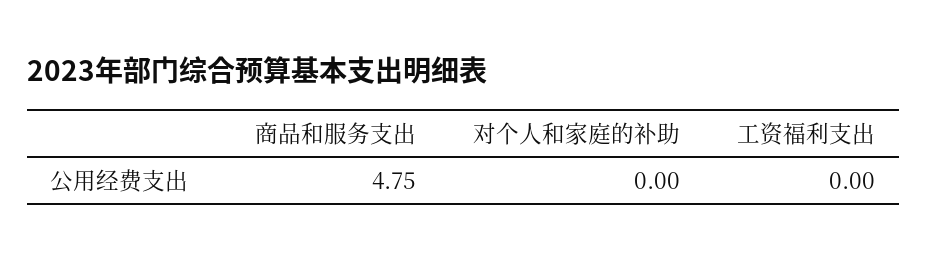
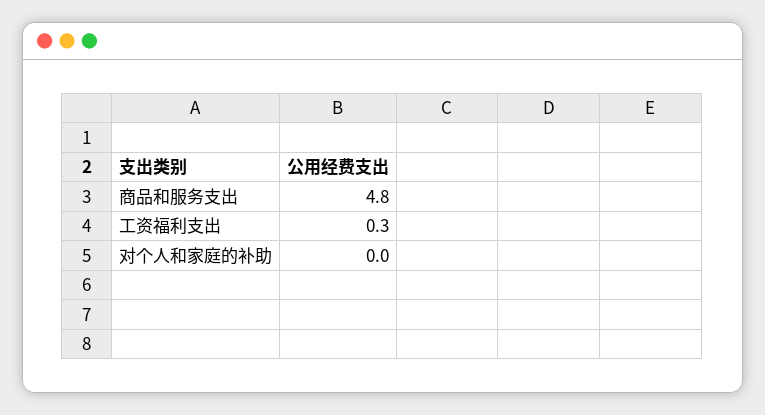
  {
    "商品和服务支出": 4.75,
    "对个人和家庭的补助": 0,
-   "工资福利支出": 0
+   "工资福利支出": 0.3
  }

